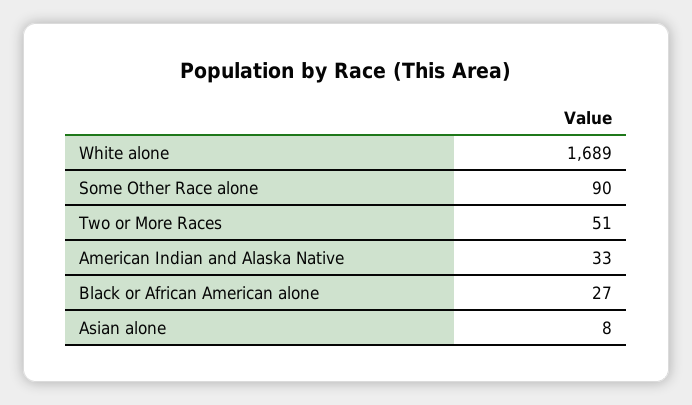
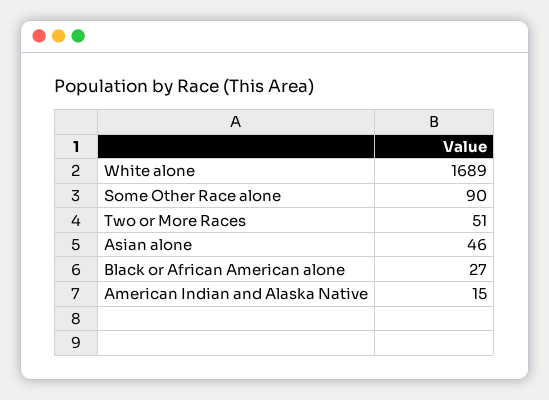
  {
    "White alone": 1689,
    "Some Other Race alone": 90,
    "Two or More Races": 51,
-   "American Indian and Alaska Native": 33,
+   "American Indian and Alaska Native": 15,
    "Black or African American alone": 27,
-   "Asian alone": 8
+   "Asian alone": 46
  }

